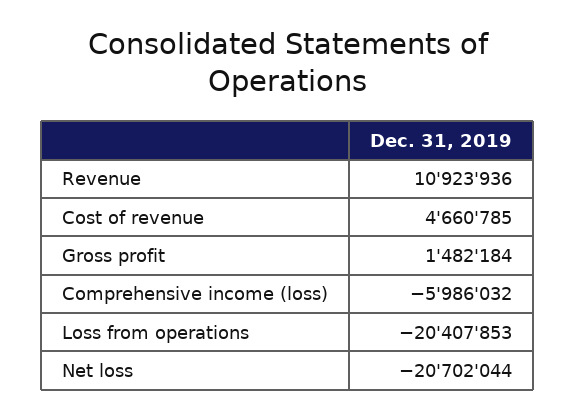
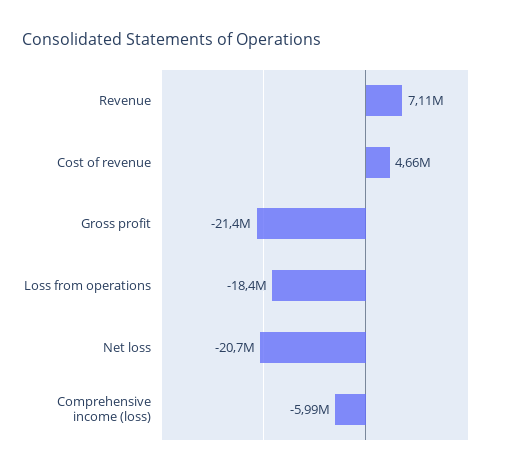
  {
-   "Revenue": 10923936,
+   "Revenue": 7110000,
    "Cost of revenue": 4660785,
-   "Gross profit": 1482184,
+   "Gross profit": -21400000,
    "Comprehensive income (loss)": -5986032,
-   "Loss from operations": -20407853,
+   "Loss from operations": -18400000,
    "Net loss": -20702044
  }

